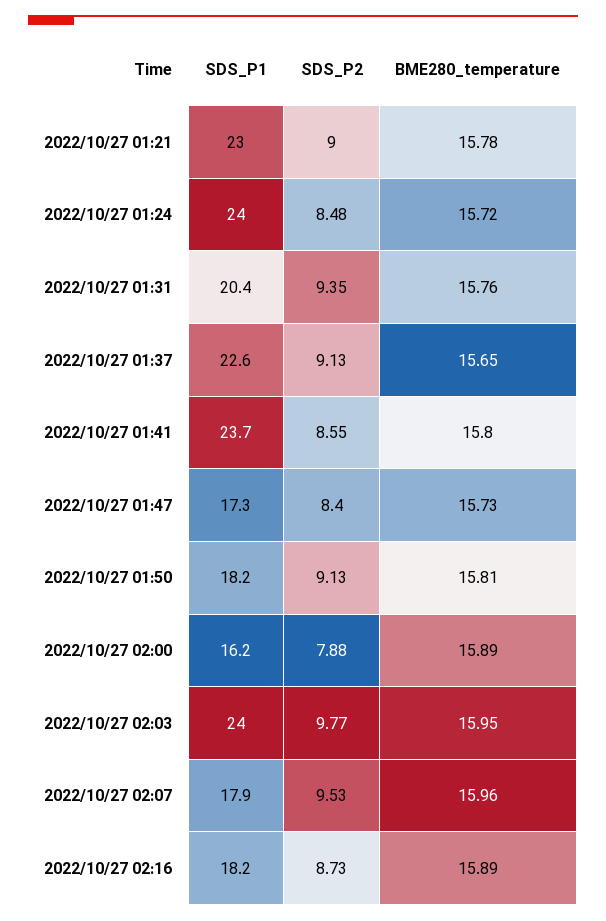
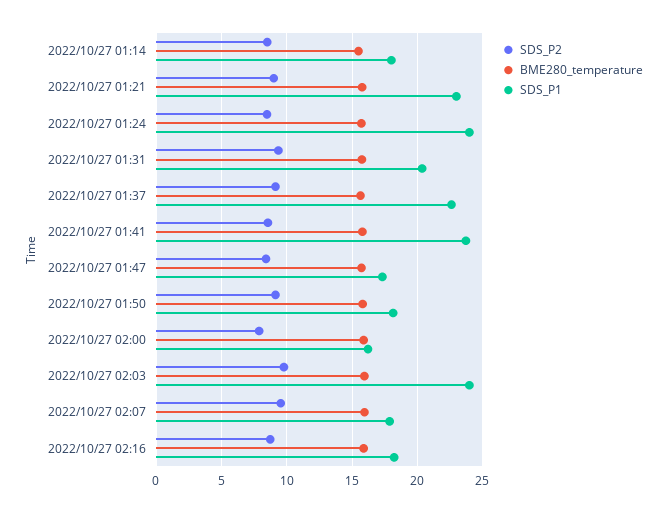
  {
    "SDS_P1": {
      "2022/10/27 01:21": 23,
      "2022/10/27 01:24": 24,
      "2022/10/27 01:31": 20.4,
      "2022/10/27 01:37": 22.6,
      "2022/10/27 01:41": 23.7,
      "2022/10/27 01:47": 17.3,
      "2022/10/27 01:50": 18.2,
      "2022/10/27 02:00": 16.2,
      "2022/10/27 02:03": 24,
      "2022/10/27 02:07": 17.9,
-     "2022/10/27 02:16": 18.2
+     "2022/10/27 02:16": 18.2,
+     "2022/10/27 01:14": 18
    },
    "SDS_P2": {
      "2022/10/27 01:21": 9,
      "2022/10/27 01:24": 8.48,
      "2022/10/27 01:31": 9.35,
      "2022/10/27 01:37": 9.13,
      "2022/10/27 01:41": 8.55,
      "2022/10/27 01:47": 8.4,
      "2022/10/27 01:50": 9.13,
      "2022/10/27 02:00": 7.88,
      "2022/10/27 02:03": 9.77,
      "2022/10/27 02:07": 9.53,
-     "2022/10/27 02:16": 8.73
+     "2022/10/27 02:16": 8.73,
+     "2022/10/27 01:14": 8.5
    },
    "BME280_temperature": {
      "2022/10/27 01:21": 15.78,
      "2022/10/27 01:24": 15.72,
      "2022/10/27 01:31": 15.76,
      "2022/10/27 01:37": 15.65,
      "2022/10/27 01:41": 15.8,
      "2022/10/27 01:47": 15.73,
      "2022/10/27 01:50": 15.81,
      "2022/10/27 02:00": 15.89,
      "2022/10/27 02:03": 15.95,
      "2022/10/27 02:07": 15.96,
-     "2022/10/27 02:16": 15.89
+     "2022/10/27 02:16": 15.89,
+     "2022/10/27 01:14": 15.5
    }
  }

